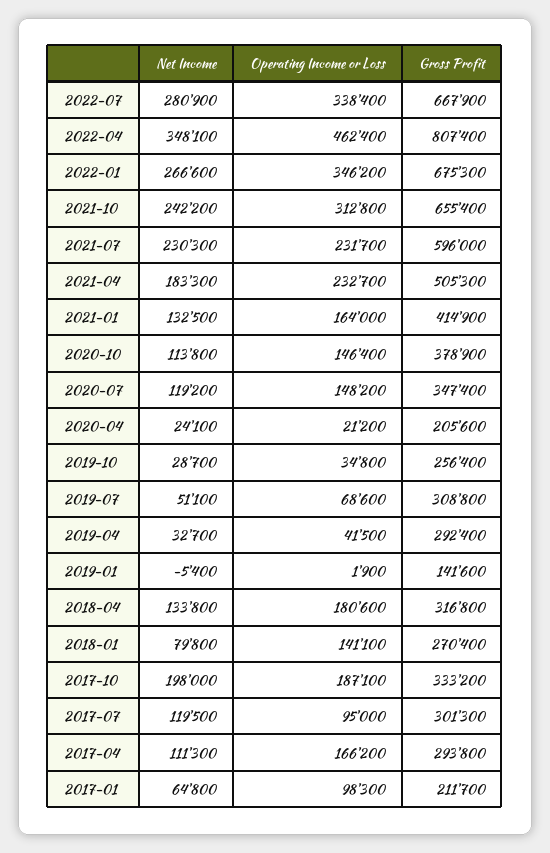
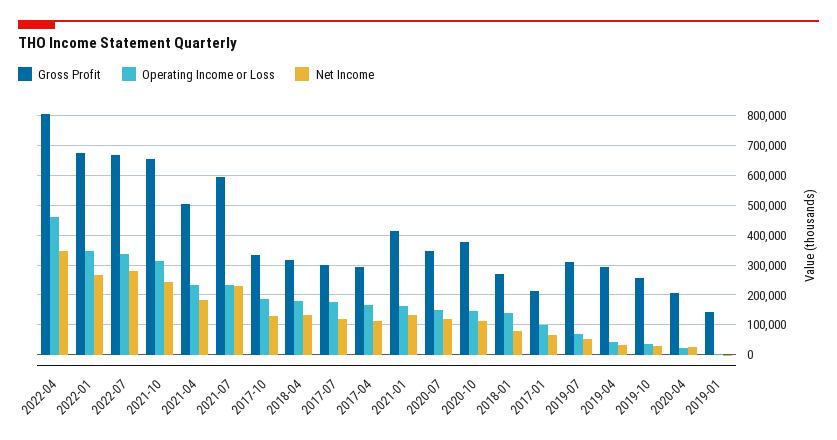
  {
    "Net Income": {
      "2022-07": 280900,
      "2022-04": 348100,
      "2022-01": 266600,
      "2021-10": 242200,
      "2021-07": 230300,
      "2021-04": 183300,
      "2021-01": 132500,
      "2020-10": 113800,
      "2020-07": 119200,
      "2020-04": 24100,
      "2019-10": 28700,
      "2019-07": 51100,
      "2019-04": 32700,
      "2019-01": -5400,
      "2018-04": 133800,
      "2018-01": 79800,
-     "2017-10": 198000,
+     "2017-10": 125000,
      "2017-07": 119500,
      "2017-04": 111300,
      "2017-01": 64800
    },
    "Operating Income or Loss": {
      "2022-07": 338400,
      "2022-04": 462400,
      "2022-01": 346200,
      "2021-10": 312800,
      "2021-07": 231700,
      "2021-04": 232700,
      "2021-01": 164000,
      "2020-10": 146400,
      "2020-07": 148200,
      "2020-04": 21200,
      "2019-10": 34800,
      "2019-07": 68600,
      "2019-04": 41500,
      "2019-01": 1900,
      "2018-04": 180600,
      "2018-01": 141100,
      "2017-10": 187100,
-     "2017-07": 95000,
+     "2017-07": 175000,
      "2017-04": 166200,
      "2017-01": 98300
    },
    "Gross Profit": {
      "2022-07": 667900,
      "2022-04": 807400,
      "2022-01": 675300,
      "2021-10": 655400,
      "2021-07": 596000,
      "2021-04": 505300,
      "2021-01": 414900,
      "2020-10": 378900,
      "2020-07": 347400,
      "2020-04": 205600,
      "2019-10": 256400,
      "2019-07": 308800,
      "2019-04": 292400,
      "2019-01": 141600,
      "2018-04": 316800,
      "2018-01": 270400,
      "2017-10": 333200,
      "2017-07": 301300,
      "2017-04": 293800,
      "2017-01": 211700
    }
  }

